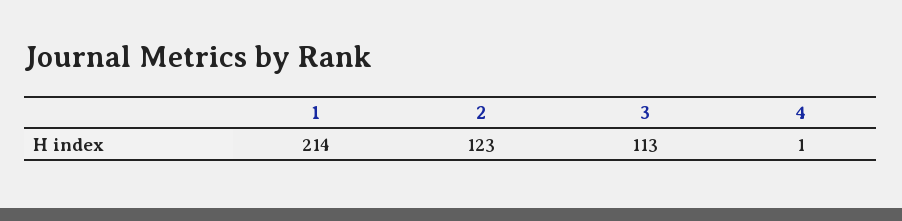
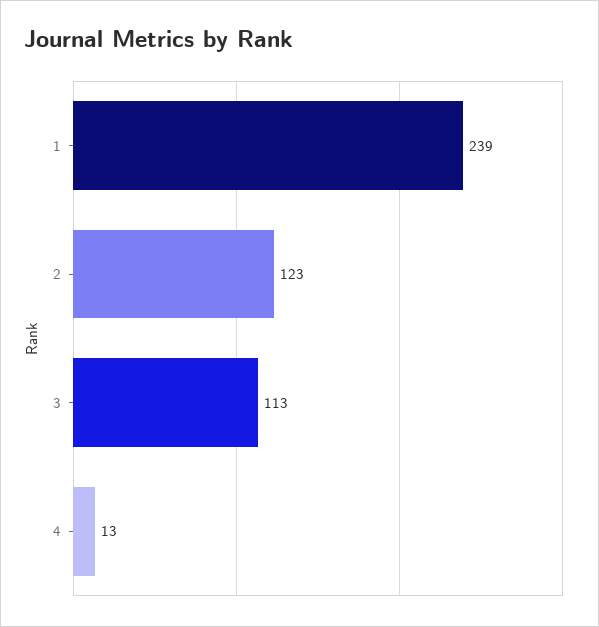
  {
-   "1": 214,
+   "1": 239,
    "2": 123,
    "3": 113,
-   "4": 1
+   "4": 13
  }

